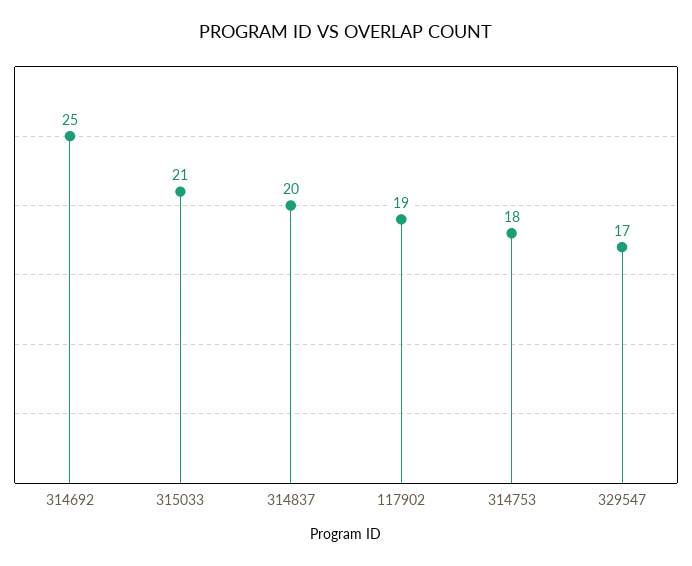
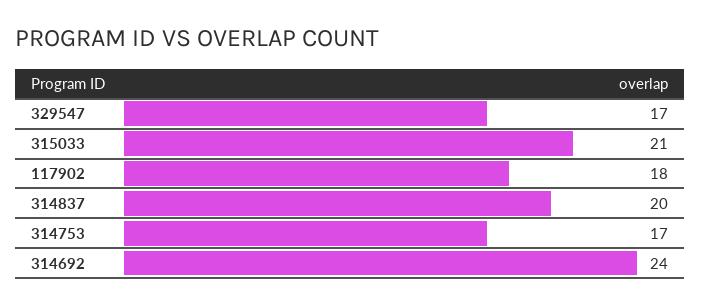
  {
-   "314692": 25,
+   "314692": 24,
    "315033": 21,
    "314837": 20,
-   "117902": 19,
+   "117902": 18,
-   "314753": 18,
+   "314753": 17,
    "329547": 17
  }

